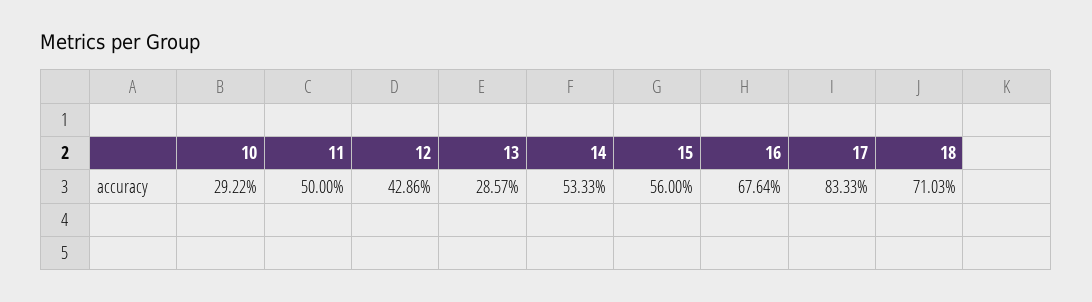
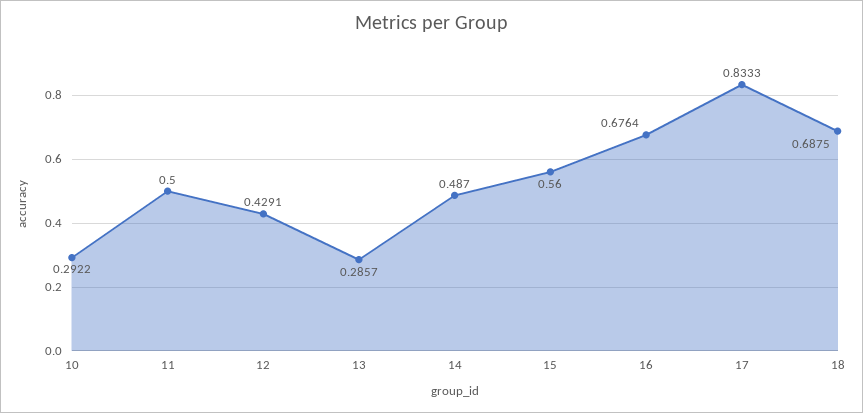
  {
    "10": 0.2922,
    "11": 0.5,
-   "12": 0.4286,
+   "12": 0.4291,
    "13": 0.2857,
-   "14": 0.5333,
+   "14": 0.487,
    "15": 0.56,
    "16": 0.6764,
    "17": 0.8333,
-   "18": 0.7103
+   "18": 0.6875
  }

